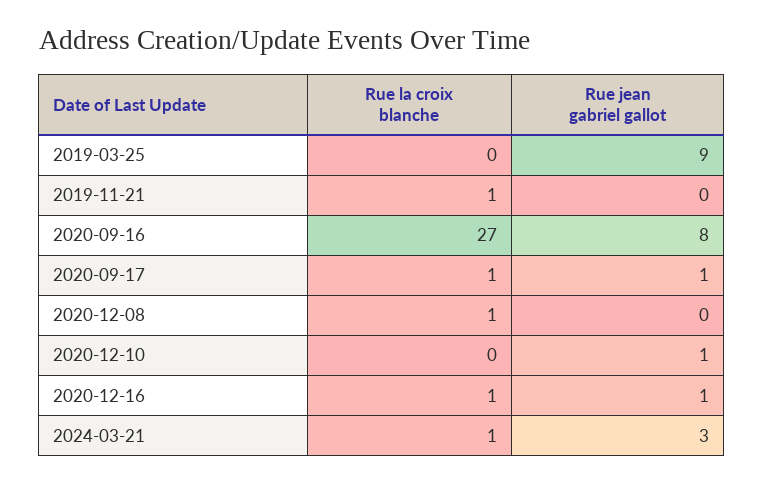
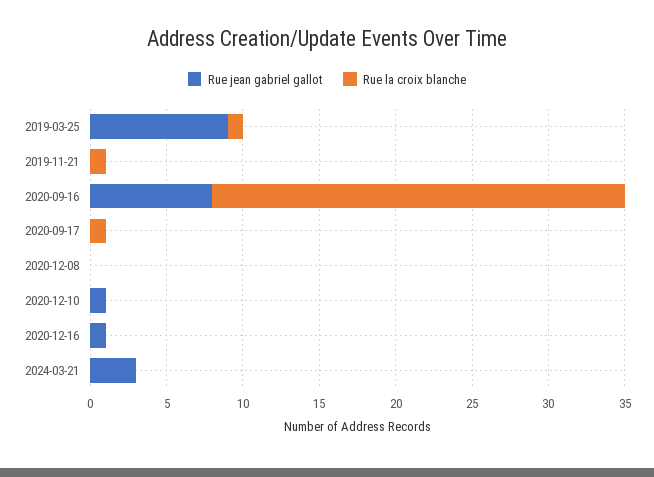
  {
    "Rue la croix blanche": {
-     "2019-03-25": 0,
+     "2019-03-25": 1,
      "2019-11-21": 1,
      "2020-09-16": 27,
      "2020-09-17": 1,
-     "2020-12-08": 1,
+     "2020-12-08": 0,
      "2020-12-10": 0,
-     "2020-12-16": 1,
+     "2020-12-16": 0,
-     "2024-03-21": 1
+     "2024-03-21": 0
    },
    "Rue jean gabriel gallot": {
      "2019-03-25": 9,
      "2019-11-21": 0,
      "2020-09-16": 8,
-     "2020-09-17": 1,
+     "2020-09-17": 0,
      "2020-12-08": 0,
      "2020-12-10": 1,
      "2020-12-16": 1,
      "2024-03-21": 3
    }
  }

